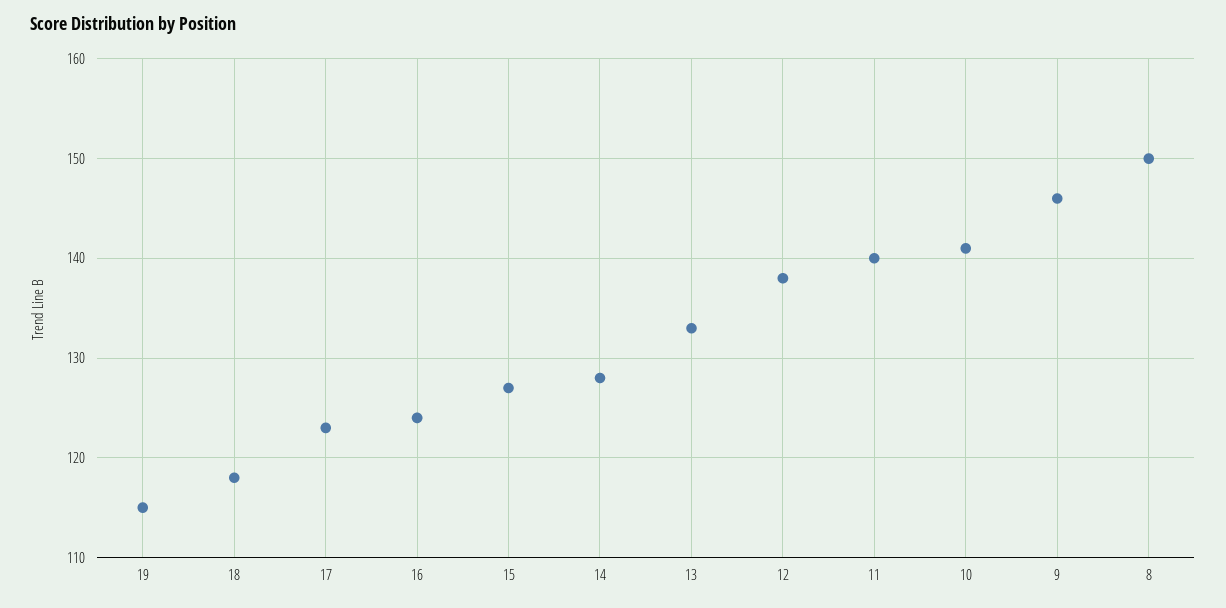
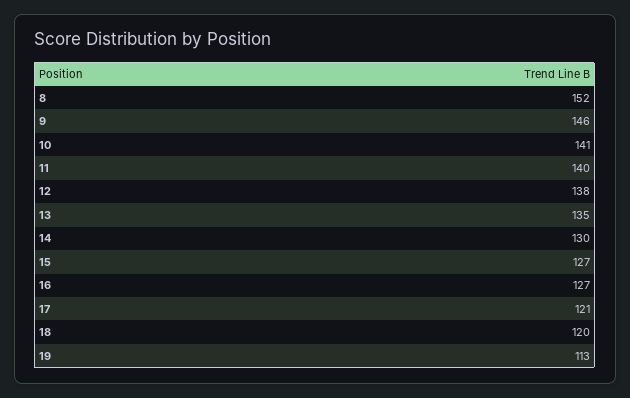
  {
-   "19": 115,
+   "19": 113,
-   "18": 118,
+   "18": 120,
-   "17": 123,
+   "17": 121,
-   "16": 124,
+   "16": 127,
    "15": 127,
-   "14": 128,
+   "14": 130,
-   "13": 133,
+   "13": 135,
    "12": 138,
    "11": 140,
    "10": 141,
    "9": 146,
-   "8": 150
+   "8": 152
  }

